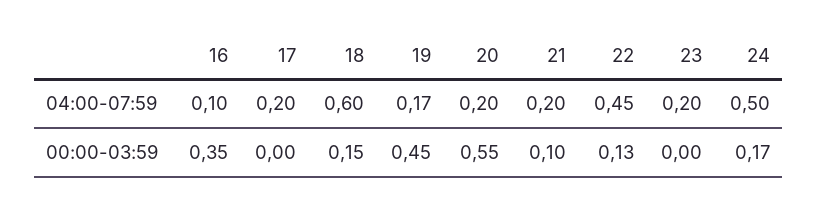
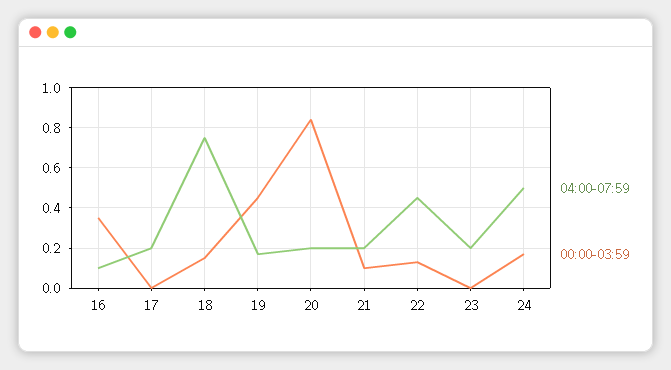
  {
    "04:00-07:59": {
      "16": 0.1,
      "17": 0.2,
-     "18": 0.6,
+     "18": 0.75,
      "19": 0.17,
      "20": 0.2,
      "21": 0.2,
      "22": 0.45,
      "23": 0.2,
      "24": 0.5
    },
    "00:00-03:59": {
      "16": 0.35,
      "17": 0,
      "18": 0.15,
      "19": 0.45,
-     "20": 0.55,
+     "20": 0.85,
      "21": 0.1,
      "22": 0.13,
      "23": 0,
      "24": 0.17
    }
  }

